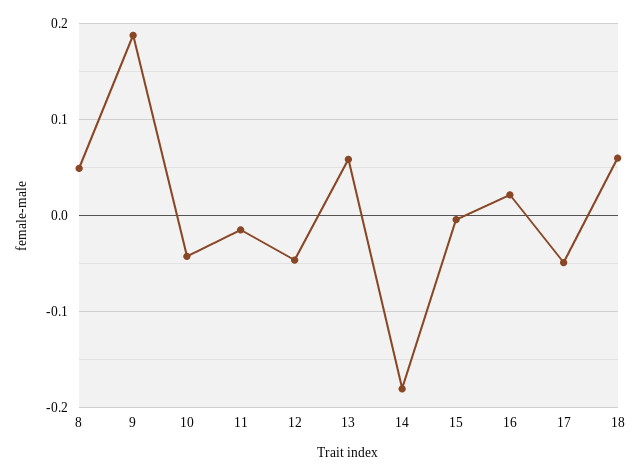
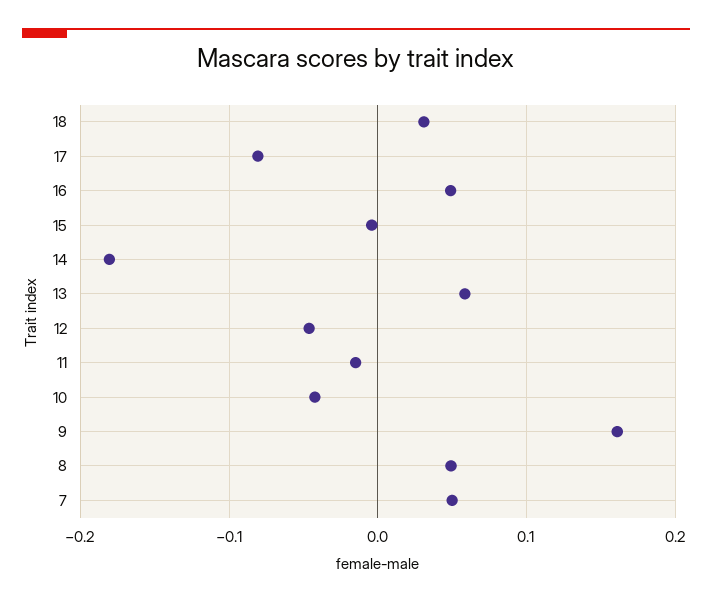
  {
    "8": 0.05,
-   "9": 0.19,
+   "9": 0.16,
    "10": -0.04,
    "11": -0.01,
    "12": -0.05,
    "13": 0.06,
    "14": -0.18,
    "15": 0,
-   "16": 0.02,
+   "16": 0.05,
-   "17": -0.05,
+   "17": -0.08,
-   "18": 0.06
+   "18": 0.03,
+   "7": 0.05
  }

